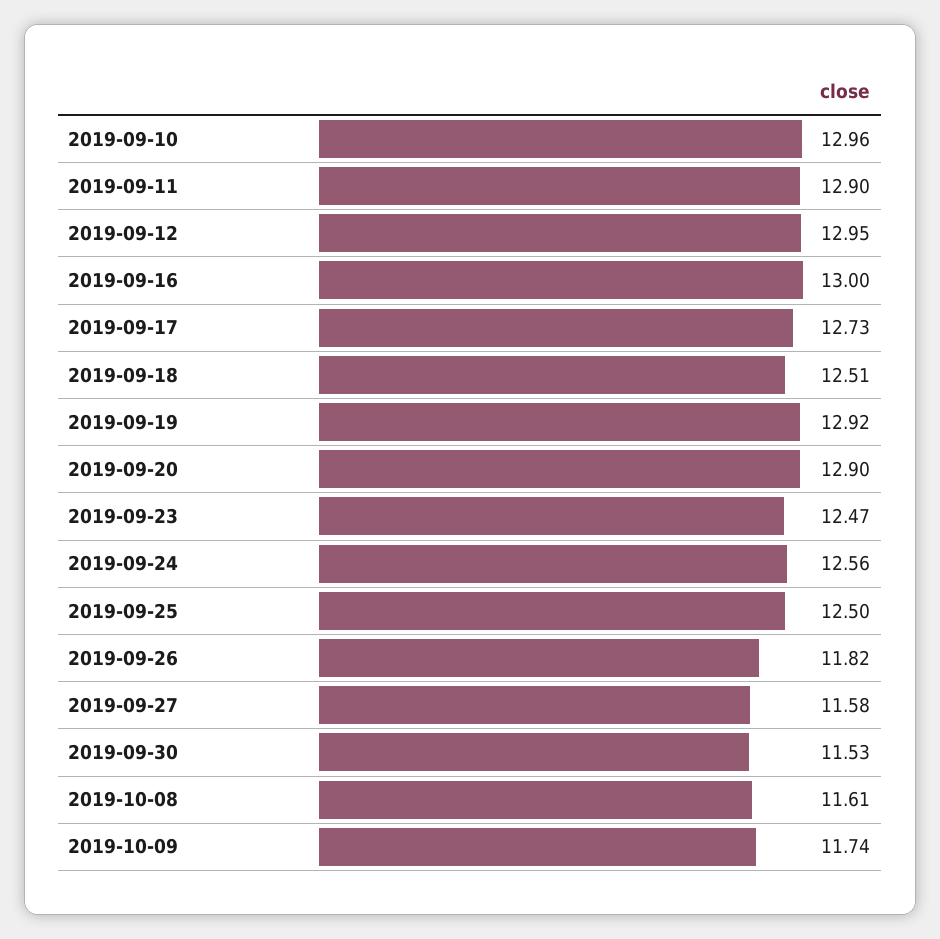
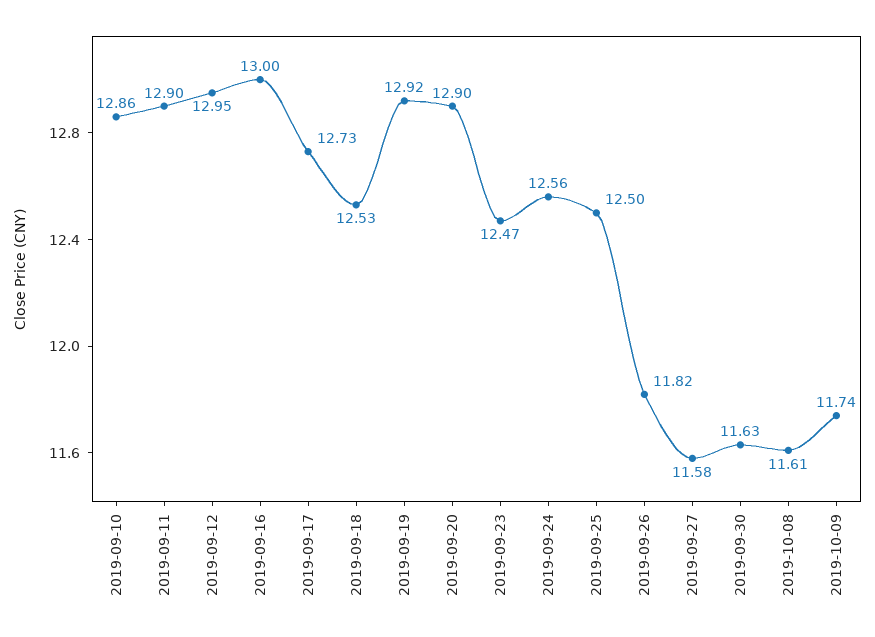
  {
-   "2019-09-10": 12.96,
+   "2019-09-10": 12.86,
    "2019-09-11": 12.9,
    "2019-09-12": 12.95,
    "2019-09-16": 13,
    "2019-09-17": 12.73,
-   "2019-09-18": 12.51,
+   "2019-09-18": 12.53,
    "2019-09-19": 12.92,
    "2019-09-20": 12.9,
    "2019-09-23": 12.47,
    "2019-09-24": 12.56,
    "2019-09-25": 12.5,
    "2019-09-26": 11.82,
    "2019-09-27": 11.58,
-   "2019-09-30": 11.53,
+   "2019-09-30": 11.63,
    "2019-10-08": 11.61,
    "2019-10-09": 11.74
  }

